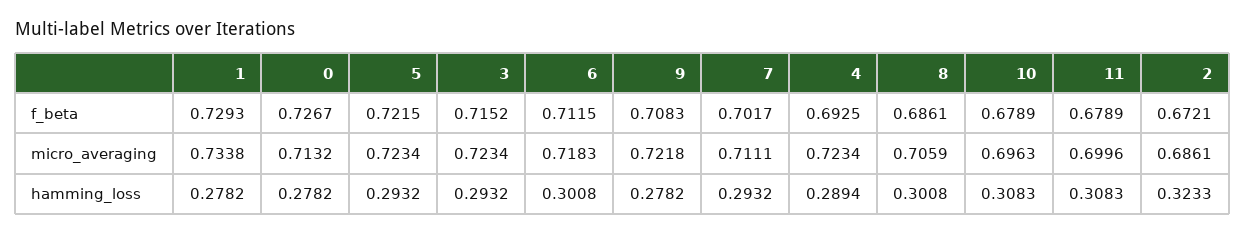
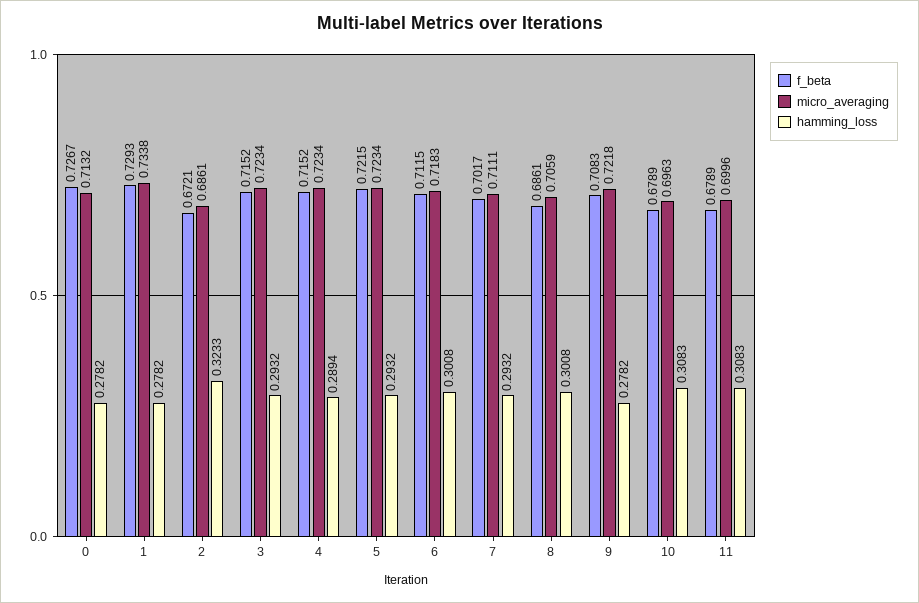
  {
    "f_beta": {
      "1": 0.7293,
      "0": 0.7267,
      "5": 0.7215,
      "3": 0.7152,
      "6": 0.7115,
      "9": 0.7083,
      "7": 0.7017,
-     "4": 0.6925,
+     "4": 0.7152,
      "8": 0.6861,
      "10": 0.6789,
      "11": 0.6789,
      "2": 0.6721
    },
    "micro_averaging": {
      "1": 0.7338,
      "0": 0.7132,
      "5": 0.7234,
      "3": 0.7234,
      "6": 0.7183,
      "9": 0.7218,
      "7": 0.7111,
      "4": 0.7234,
      "8": 0.7059,
      "10": 0.6963,
      "11": 0.6996,
      "2": 0.6861
    },
    "hamming_loss": {
      "1": 0.2782,
      "0": 0.2782,
      "5": 0.2932,
      "3": 0.2932,
      "6": 0.3008,
      "9": 0.2782,
      "7": 0.2932,
      "4": 0.2894,
      "8": 0.3008,
      "10": 0.3083,
      "11": 0.3083,
      "2": 0.3233
    }
  }

